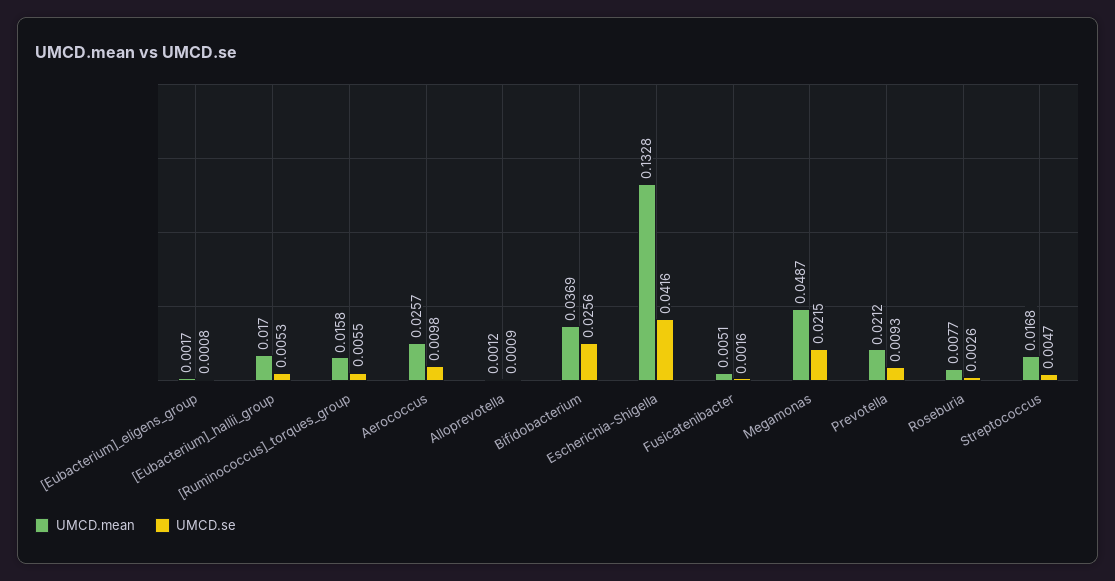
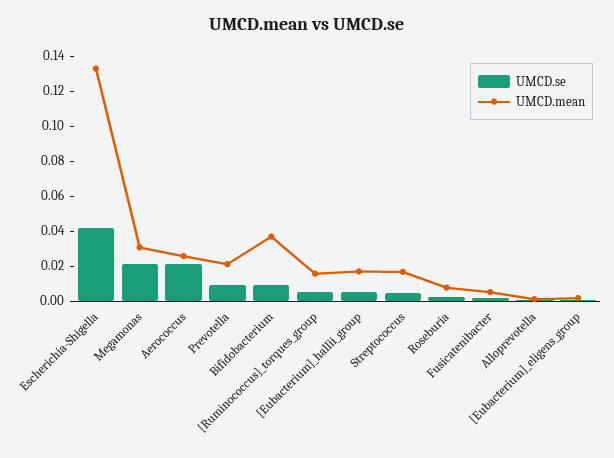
  {
    "UMCD.mean": {
      "[Eubacterium]_eligens_group": 0.0017,
      "[Eubacterium]_hallii_group": 0.017,
      "[Ruminococcus]_torques_group": 0.0158,
      "Aerococcus": 0.0257,
      "Alloprevotella": 0.0012,
      "Bifidobacterium": 0.0369,
      "Escherichia-Shigella": 0.1328,
      "Fusicatenibacter": 0.0051,
-     "Megamonas": 0.0487,
+     "Megamonas": 0.03,
      "Prevotella": 0.0212,
      "Roseburia": 0.0077,
      "Streptococcus": 0.0168
    },
    "UMCD.se": {
      "[Eubacterium]_eligens_group": 0.0008,
      "[Eubacterium]_hallii_group": 0.0053,
      "[Ruminococcus]_torques_group": 0.0055,
-     "Aerococcus": 0.0098,
+     "Aerococcus": 0.02,
      "Alloprevotella": 0.0009,
-     "Bifidobacterium": 0.0256,
+     "Bifidobacterium": 0.01,
      "Escherichia-Shigella": 0.0416,
      "Fusicatenibacter": 0.0016,
      "Megamonas": 0.0215,
      "Prevotella": 0.0093,
      "Roseburia": 0.0026,
      "Streptococcus": 0.0047
    }
  }

